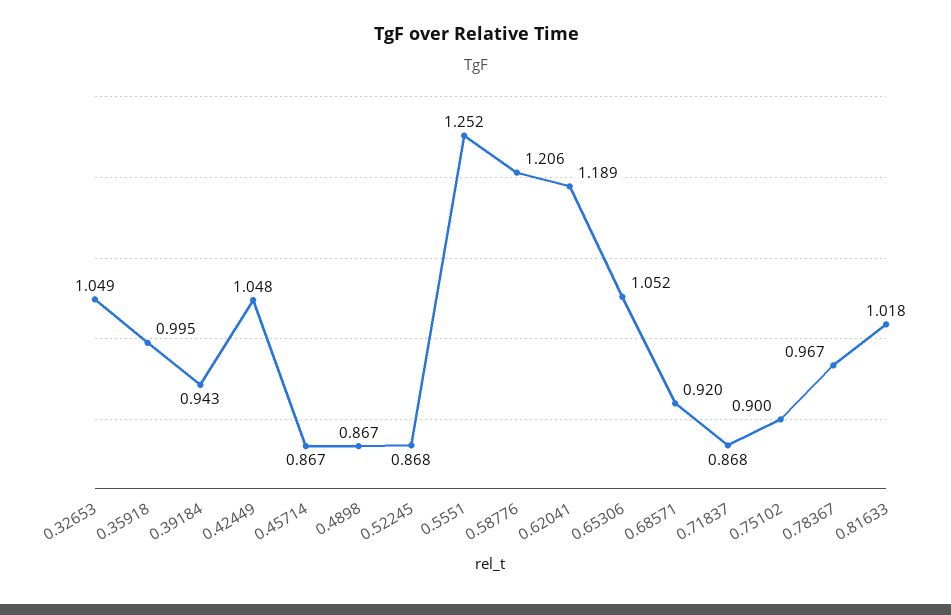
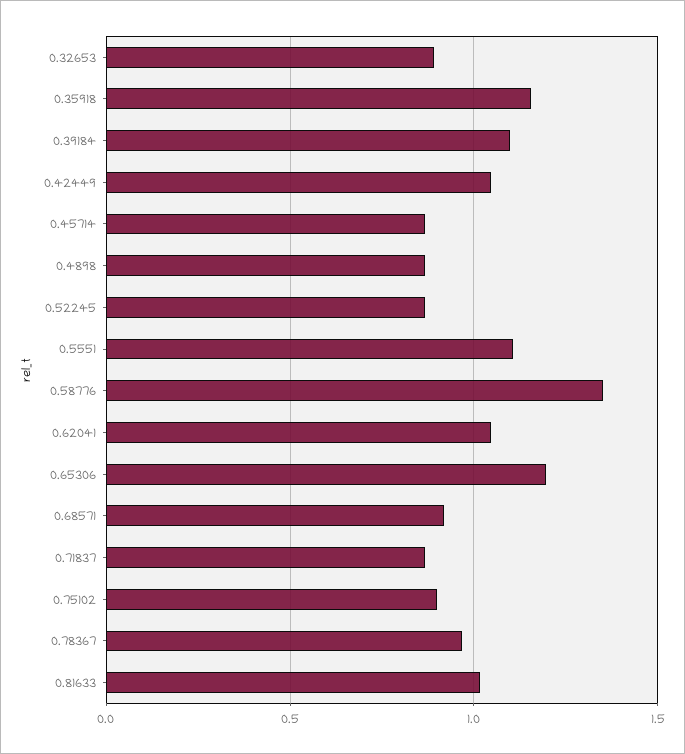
  {
-   "0.32653": 1.049,
+   "0.32653": 0.9,
-   "0.35918": 0.995,
+   "0.35918": 1.15,
-   "0.39184": 0.943,
+   "0.39184": 1.1,
    "0.42449": 1.048,
    "0.45714": 0.867,
    "0.4898": 0.867,
    "0.52245": 0.868,
-   "0.5551": 1.252,
+   "0.5551": 1.1,
-   "0.58776": 1.206,
+   "0.58776": 1.35,
-   "0.62041": 1.189,
+   "0.62041": 1.05,
-   "0.65306": 1.052,
+   "0.65306": 1.2,
    "0.68571": 0.92,
    "0.71837": 0.868,
    "0.75102": 0.9,
    "0.78367": 0.967,
    "0.81633": 1.018
  }

